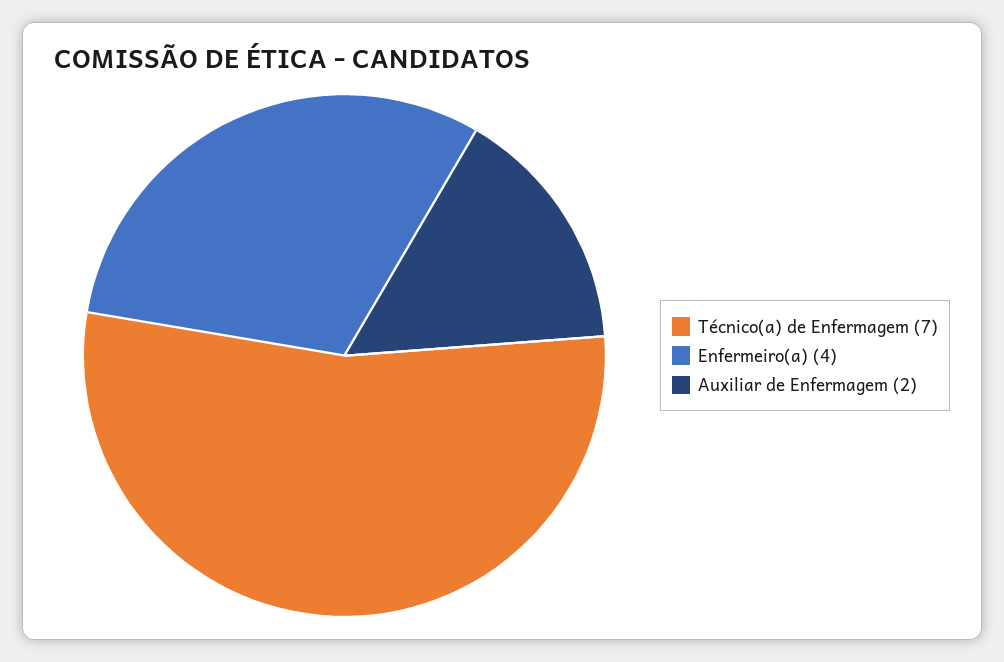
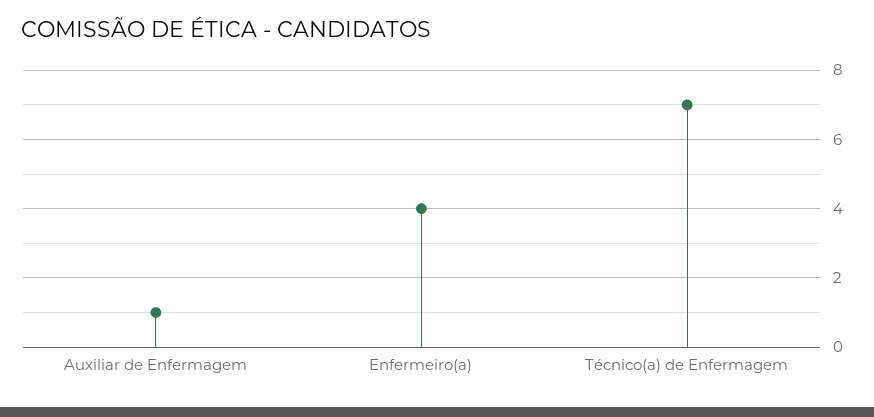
  {
    "Técnico(a) de Enfermagem": 7,
    "Enfermeiro(a)": 4,
-   "Auxiliar de Enfermagem": 2
+   "Auxiliar de Enfermagem": 1
  }

